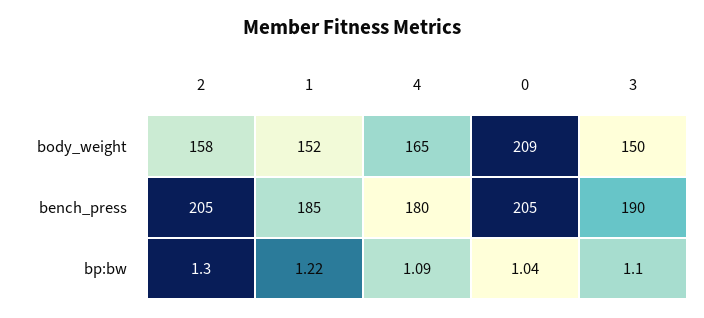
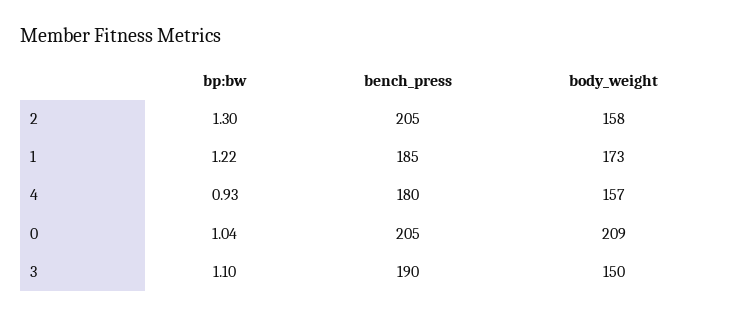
  {
    "2": {
      "body_weight": 158,
      "bench_press": 205,
      "bp:bw": 1.3
    },
    "1": {
-     "body_weight": 152,
+     "body_weight": 173,
      "bench_press": 185,
      "bp:bw": 1.22
    },
    "4": {
-     "body_weight": 165,
+     "body_weight": 157,
      "bench_press": 180,
-     "bp:bw": 1.09
+     "bp:bw": 0.93
    },
    "0": {
      "body_weight": 209,
      "bench_press": 205,
      "bp:bw": 1.04
    },
    "3": {
      "body_weight": 150,
      "bench_press": 190,
      "bp:bw": 1.1
    }
  }

